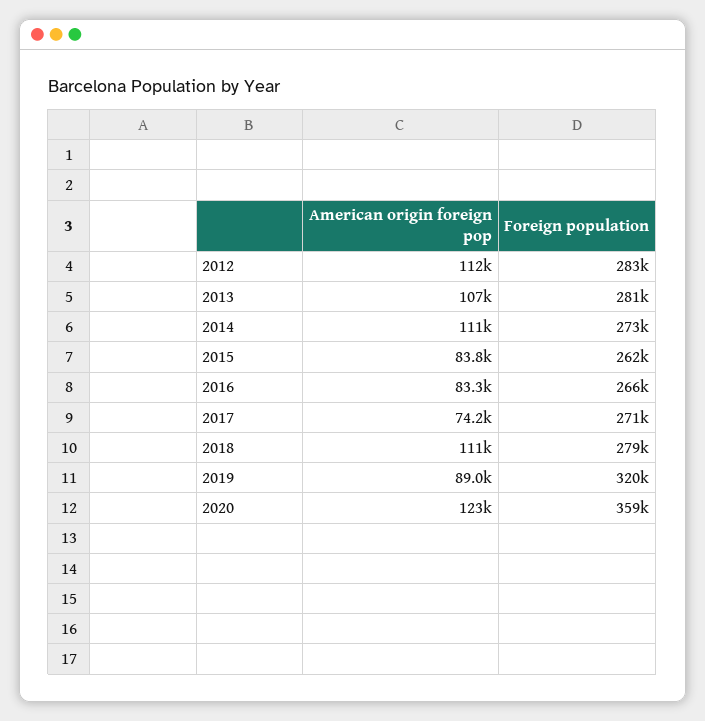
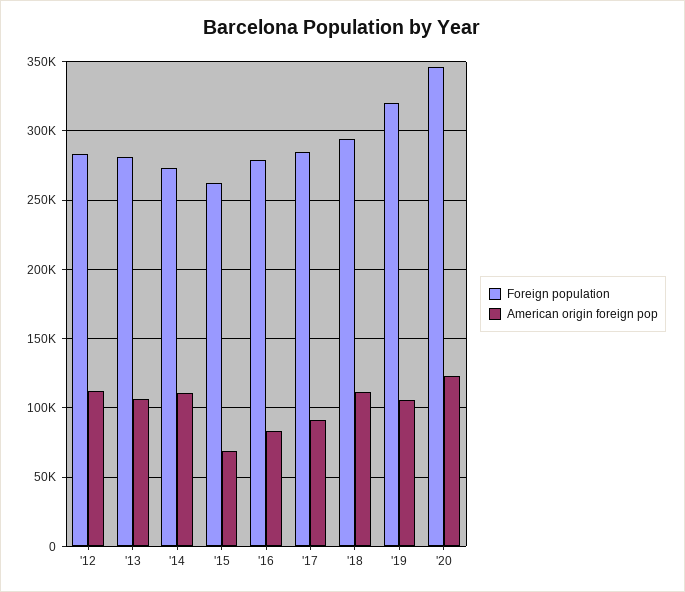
  {
    "American origin foreign pop": {
      "2012": 112000,
      "2013": 107000,
      "2014": 111000,
-     "2015": 83800,
+     "2015": 70000,
      "2016": 83300,
-     "2017": 74200,
+     "2017": 90000,
      "2018": 111000,
-     "2019": 89000,
+     "2019": 105000,
      "2020": 123000
    },
    "Foreign population": {
      "2012": 283000,
      "2013": 281000,
      "2014": 273000,
      "2015": 262000,
-     "2016": 266000,
+     "2016": 280000,
-     "2017": 271000,
+     "2017": 285000,
-     "2018": 279000,
+     "2018": 295000,
      "2019": 320000,
-     "2020": 359000
+     "2020": 345000
    }
  }

